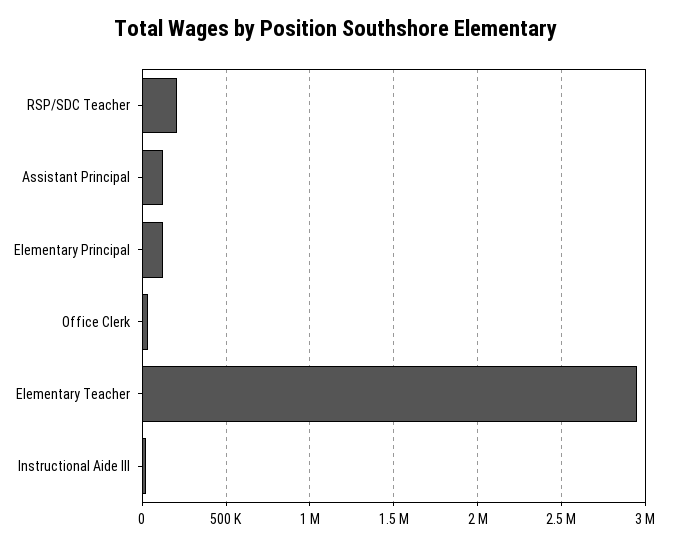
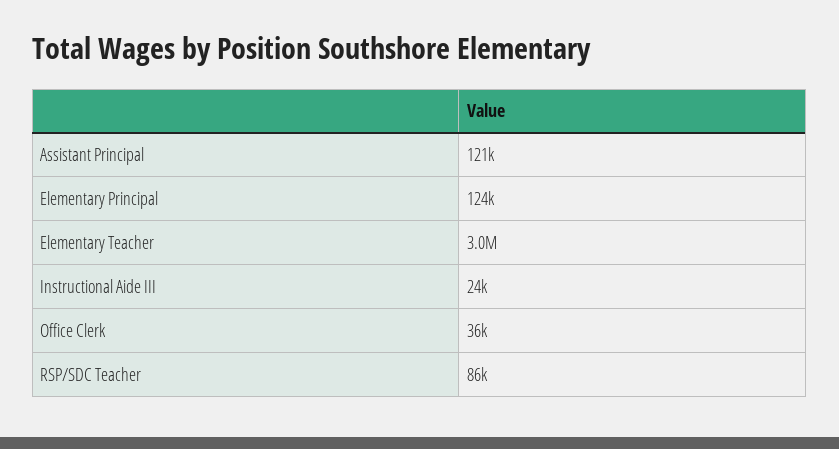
  {
-   "RSP/SDC Teacher": 200000,
+   "RSP/SDC Teacher": 86000,
    "Assistant Principal": 121000,
    "Elementary Principal": 124000,
    "Office Clerk": 36000,
    "Elementary Teacher": 3000000,
    "Instructional Aide III": 24000
  }

